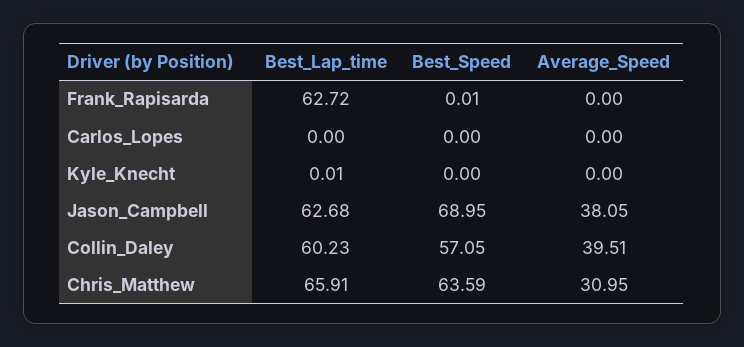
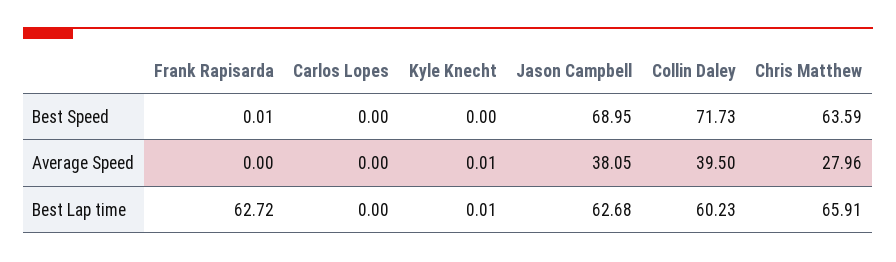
  {
    "Best_Lap_time": {
      "Frank_Rapisarda": 62.72,
      "Carlos_Lopes": 0,
      "Kyle_Knecht": 0.01,
      "Jason_Campbell": 62.68,
      "Collin_Daley": 60.23,
      "Chris_Matthew": 65.91
    },
    "Best_Speed": {
      "Frank_Rapisarda": 0.01,
      "Carlos_Lopes": 0,
      "Kyle_Knecht": 0,
      "Jason_Campbell": 68.95,
-     "Collin_Daley": 57.05,
+     "Collin_Daley": 71.73,
      "Chris_Matthew": 63.59
    },
    "Average_Speed": {
      "Frank_Rapisarda": 0,
      "Carlos_Lopes": 0,
-     "Kyle_Knecht": 0,
+     "Kyle_Knecht": 0.01,
      "Jason_Campbell": 38.05,
-     "Collin_Daley": 39.51,
+     "Collin_Daley": 39.5,
-     "Chris_Matthew": 30.95
+     "Chris_Matthew": 27.96
    }
  }

